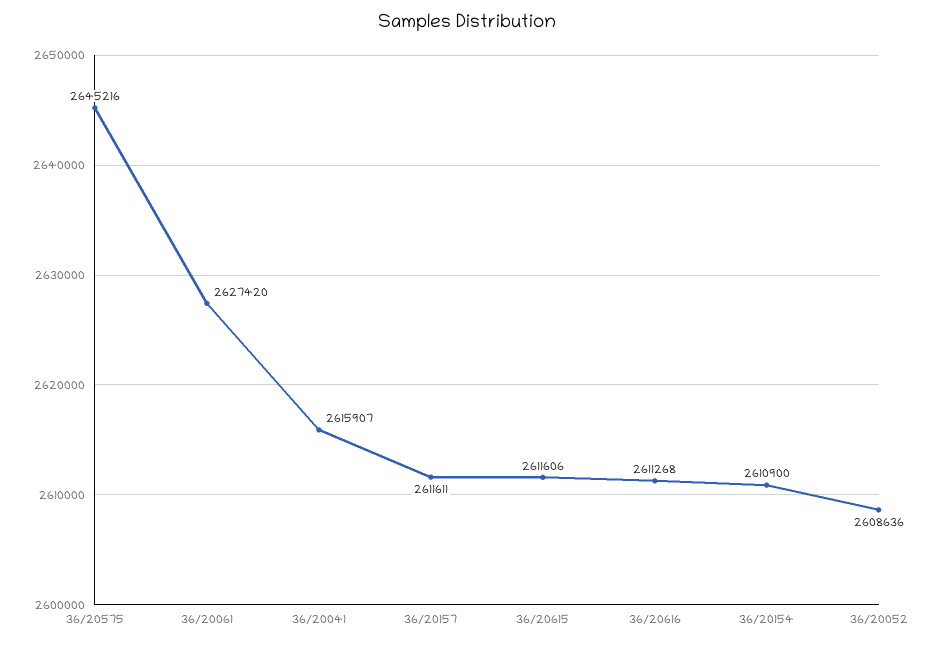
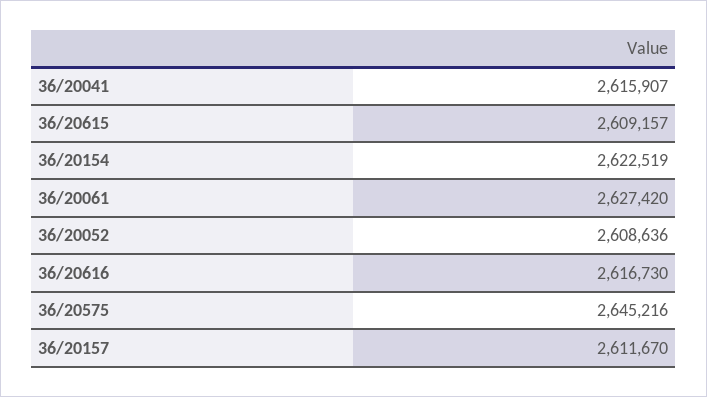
  {
    "36/20575": 2645216,
    "36/20061": 2627420,
    "36/20041": 2615907,
-   "36/20157": 2611611,
+   "36/20157": 2611670,
-   "36/20615": 2611606,
+   "36/20615": 2609157,
-   "36/20616": 2611268,
+   "36/20616": 2616730,
-   "36/20154": 2610900,
+   "36/20154": 2622519,
    "36/20052": 2608636
  }

